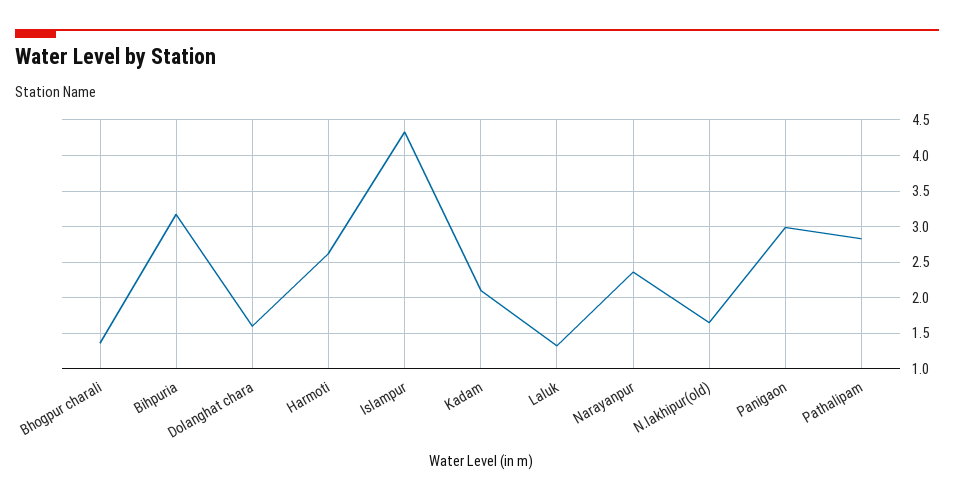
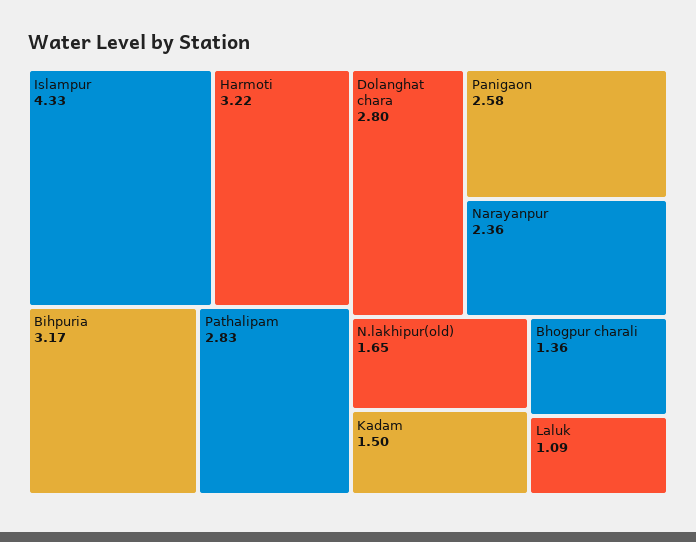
  {
    "Bhogpur charali": 1.36,
    "Bihpuria": 3.17,
-   "Dolanghat chara": 1.6,
+   "Dolanghat chara": 2.8,
-   "Harmoti": 2.6,
+   "Harmoti": 3.22,
    "Islampur": 4.33,
-   "Kadam": 2.1,
+   "Kadam": 1.5,
-   "Laluk": 1.3,
+   "Laluk": 1.09,
    "Narayanpur": 2.36,
    "N.lakhipur(old)": 1.65,
-   "Panigaon": 3,
+   "Panigaon": 2.58,
    "Pathalipam": 2.83
  }

